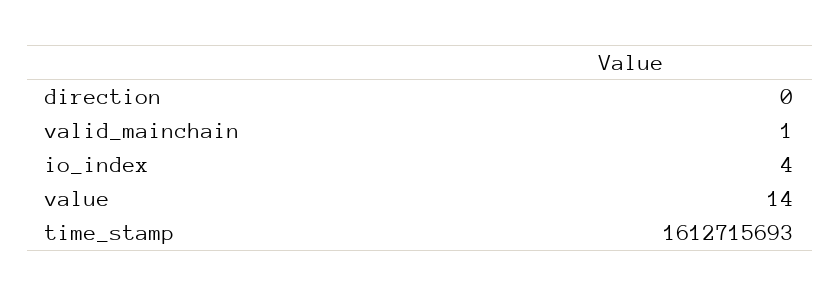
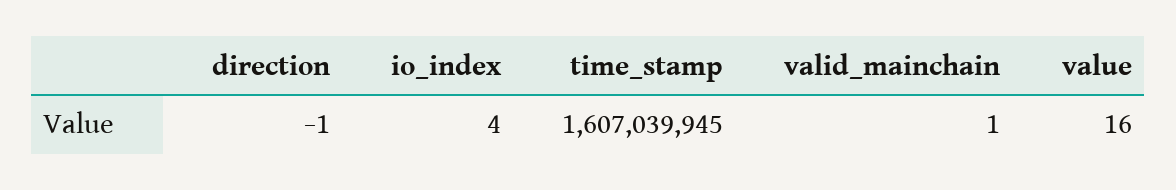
  {
-   "direction": 0,
+   "direction": -1,
    "valid_mainchain": 1,
    "io_index": 4,
-   "value": 14,
+   "value": 16,
-   "time_stamp": 1612715693
+   "time_stamp": 1607039945
  }

